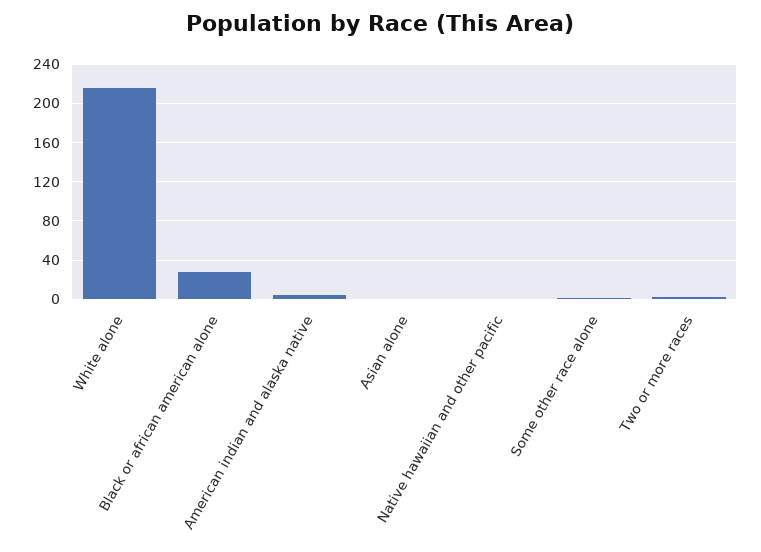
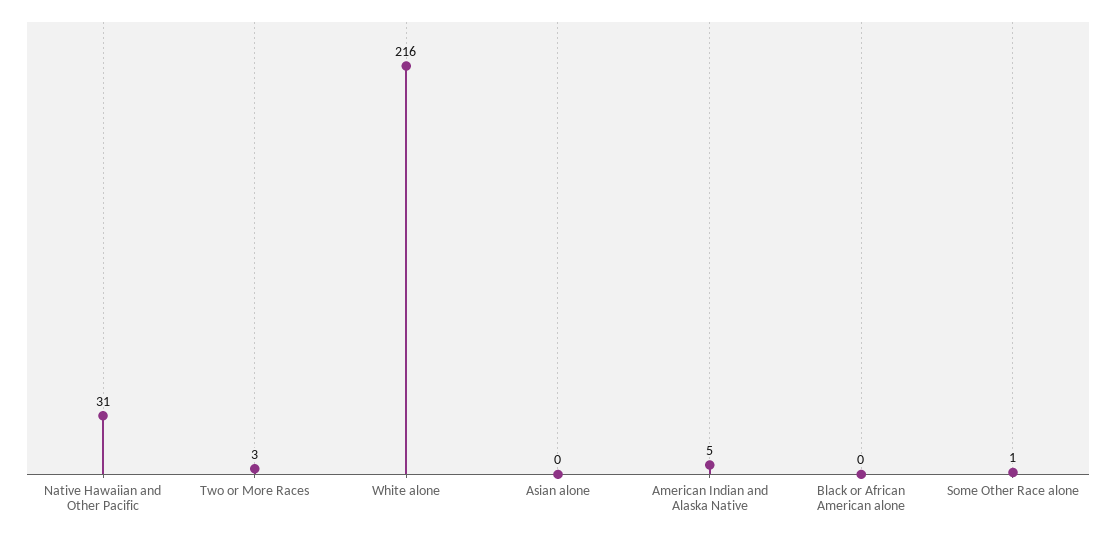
  {
    "White alone": 216,
-   "Black or african american alone": 30,
+   "Black or african american alone": 0,
    "American indian and alaska native": 5,
    "Asian alone": 0,
-   "Native hawaiian and other pacific": 0,
+   "Native hawaiian and other pacific": 31,
    "Some other race alone": 1,
    "Two or more races": 3
  }

